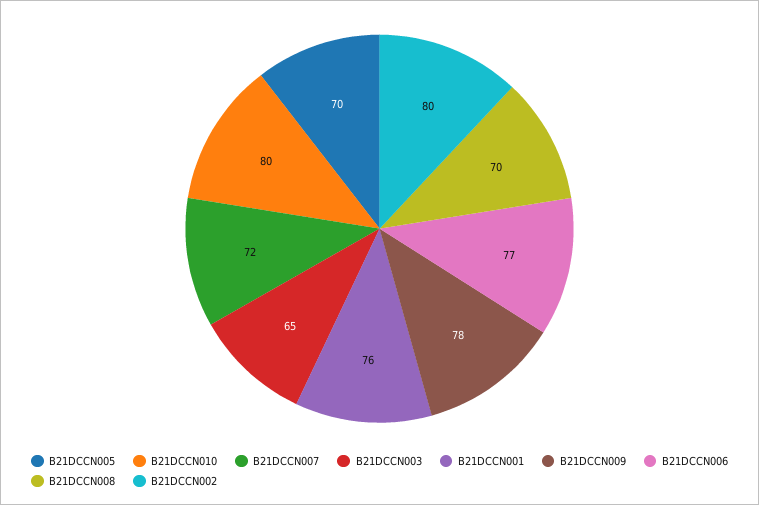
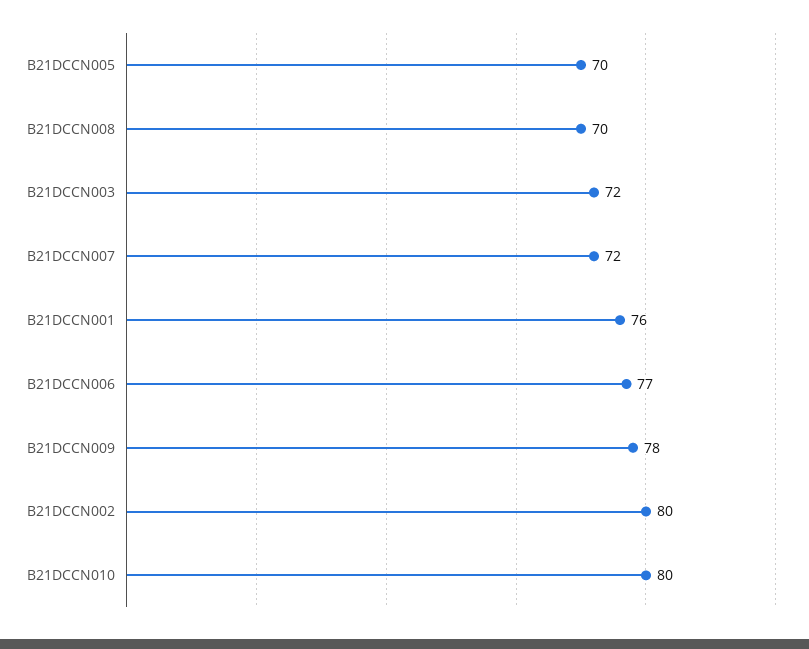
  {
    "B21DCCN005": 70,
    "B21DCCN010": 80,
    "B21DCCN007": 72,
-   "B21DCCN003": 65,
+   "B21DCCN003": 72,
    "B21DCCN001": 76,
    "B21DCCN009": 78,
    "B21DCCN006": 77,
    "B21DCCN008": 70,
    "B21DCCN002": 80
  }

